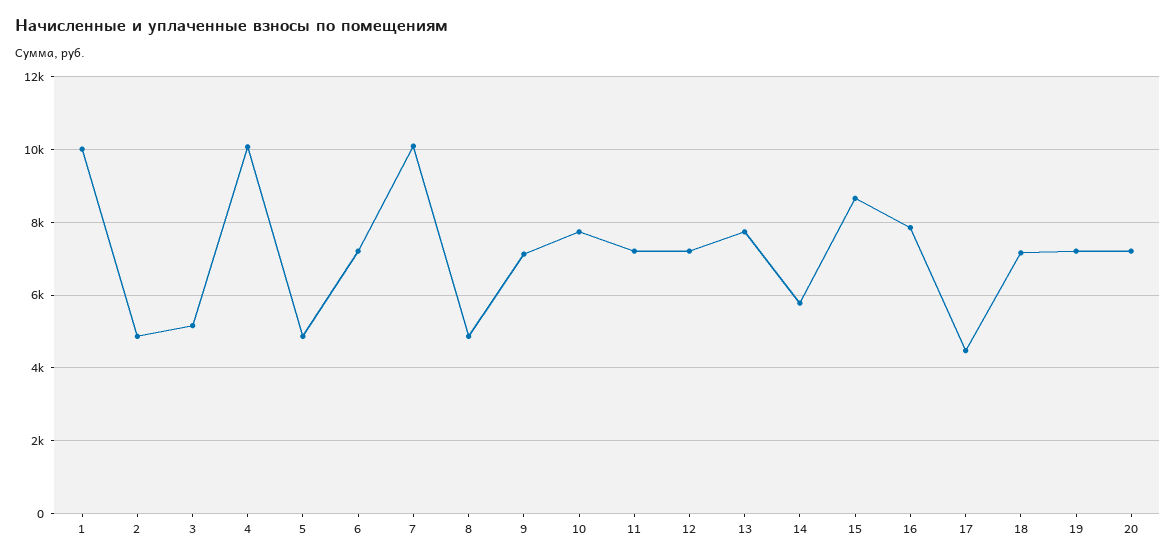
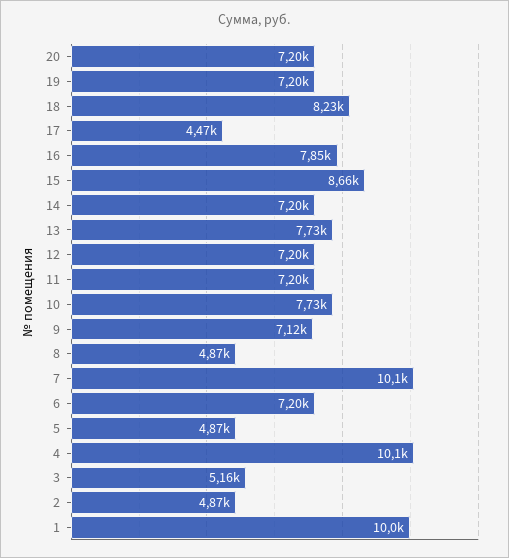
  {
    "1": 10000,
    "2": 4870,
    "3": 5160,
    "4": 10100,
    "5": 4870,
    "6": 7200,
    "7": 10100,
    "8": 4870,
    "9": 7120,
    "10": 7730,
    "11": 7200,
    "12": 7200,
    "13": 7730,
-   "14": 5800,
+   "14": 7200,
    "15": 8660,
    "16": 7850,
    "17": 4470,
-   "18": 7200,
+   "18": 8230,
    "19": 7200,
    "20": 7200
  }

